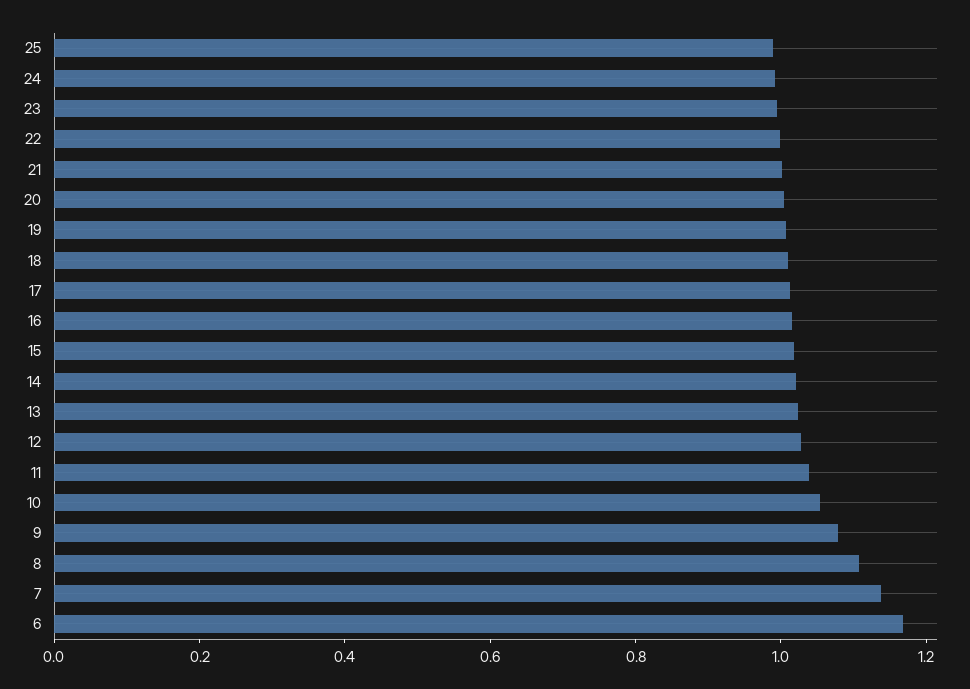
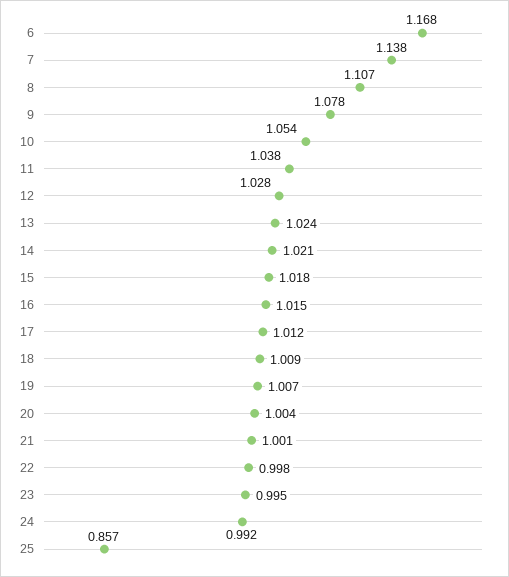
  {
-   "25": 1,
+   "25": 0.857,
    "24": 0.992,
    "23": 0.995,
    "22": 0.998,
    "21": 1.001,
    "20": 1.004,
    "19": 1.007,
    "18": 1.009,
    "17": 1.012,
    "16": 1.015,
    "15": 1.018,
    "14": 1.021,
    "13": 1.024,
    "12": 1.028,
    "11": 1.038,
    "10": 1.054,
    "9": 1.078,
    "8": 1.107,
    "7": 1.138,
    "6": 1.168
  }

